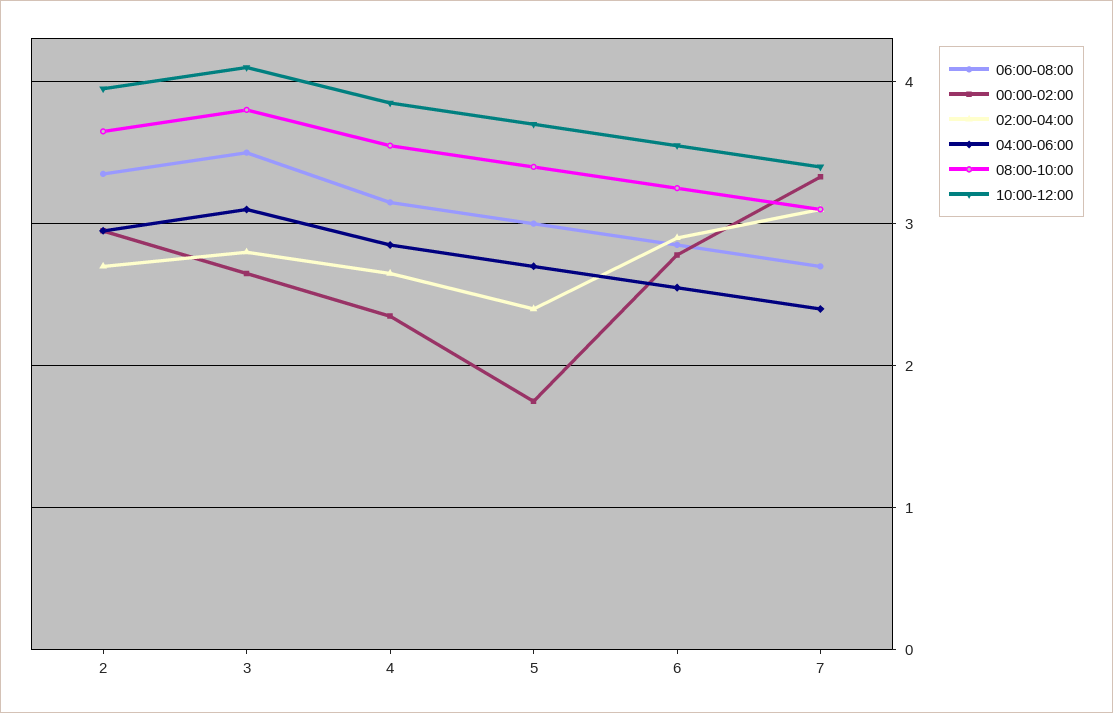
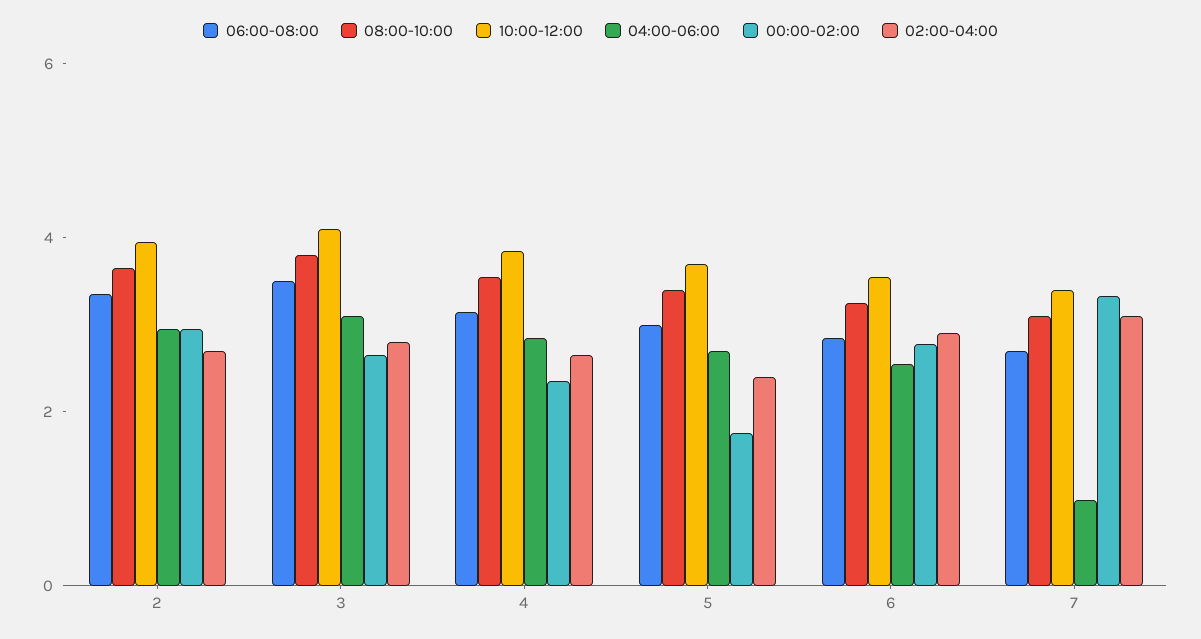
  {
    "06:00-08:00": {
      "2": 3.4,
      "3": 3.5,
      "4": 3.2,
      "5": 3,
      "6": 2.9,
      "7": 2.7
    },
    "00:00-02:00": {
      "2": 3,
      "3": 2.7,
      "4": 2.4,
      "5": 1.8,
      "6": 2.8,
      "7": 3.3
    },
    "02:00-04:00": {
      "2": 2.7,
      "3": 2.8,
      "4": 2.7,
      "5": 2.4,
      "6": 2.9,
      "7": 3.1
    },
    "04:00-06:00": {
      "2": 3,
      "3": 3.1,
      "4": 2.9,
      "5": 2.7,
      "6": 2.6,
-     "7": 2.4
+     "7": 1
    },
    "08:00-10:00": {
      "2": 3.7,
      "3": 3.8,
      "4": 3.6,
      "5": 3.4,
      "6": 3.3,
      "7": 3.1
    },
    "10:00-12:00": {
      "2": 4,
      "3": 4.1,
      "4": 3.9,
      "5": 3.7,
      "6": 3.6,
      "7": 3.4
    }
  }

